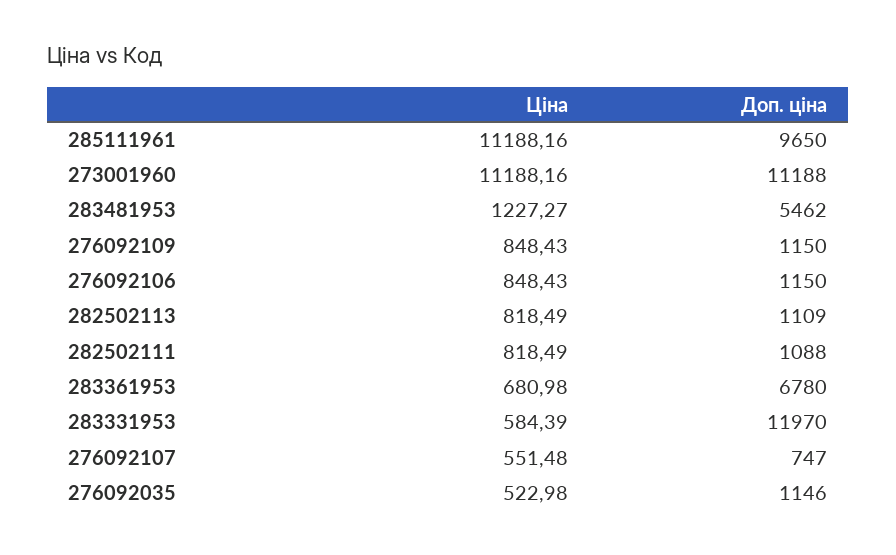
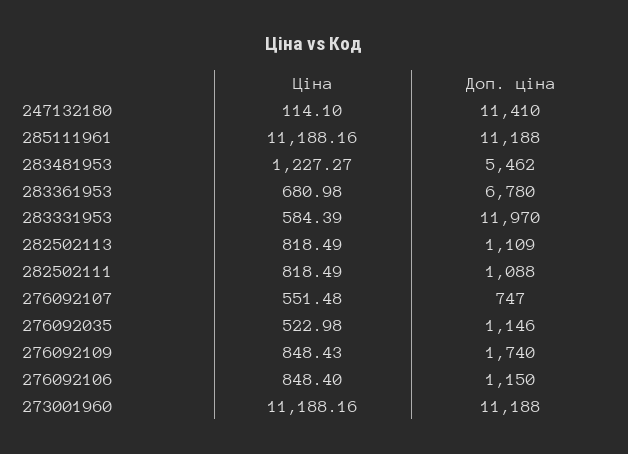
  {
    "Ціна": {
      "285111961": 11188.16,
      "273001960": 11188.16,
      "283481953": 1227.27,
      "276092109": 848.43,
-     "276092106": 848.43,
+     "276092106": 848.4,
      "282502113": 818.49,
      "282502111": 818.49,
      "283361953": 680.98,
      "283331953": 584.39,
      "276092107": 551.48,
-     "276092035": 522.98
+     "276092035": 522.98,
+     "247132180": 114.1
    },
    "Доп. ціна": {
-     "285111961": 9650,
+     "285111961": 11188,
      "273001960": 11188,
      "283481953": 5462,
-     "276092109": 1150,
+     "276092109": 1740,
      "276092106": 1150,
      "282502113": 1109,
      "282502111": 1088,
      "283361953": 6780,
      "283331953": 11970,
      "276092107": 747,
-     "276092035": 1146
+     "276092035": 1146,
+     "247132180": 11410
    }
  }

